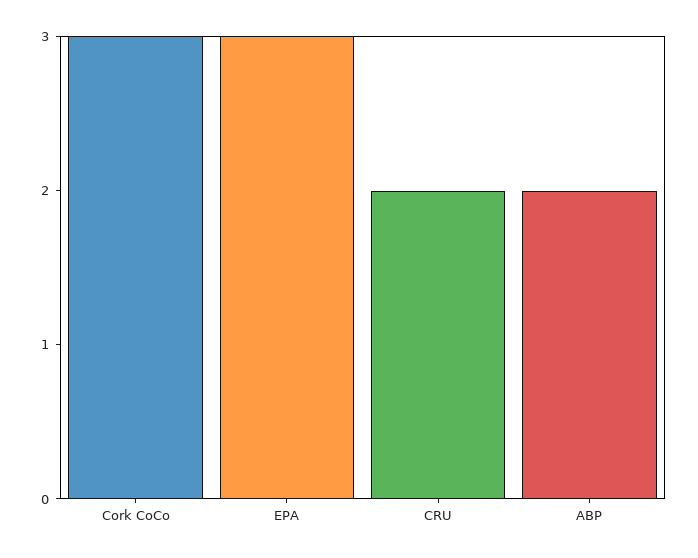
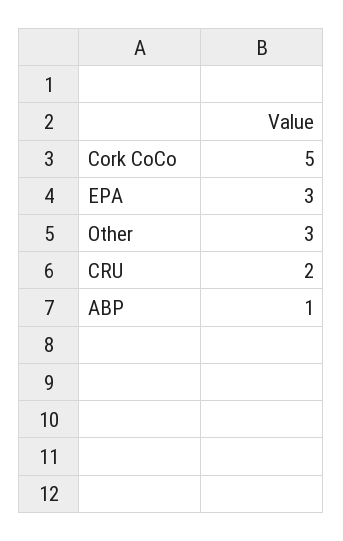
  {
-   "Cork CoCo": 3,
+   "Cork CoCo": 5,
    "EPA": 3,
    "CRU": 2,
-   "ABP": 2
+   "ABP": 1,
+   "Other": 3
  }

